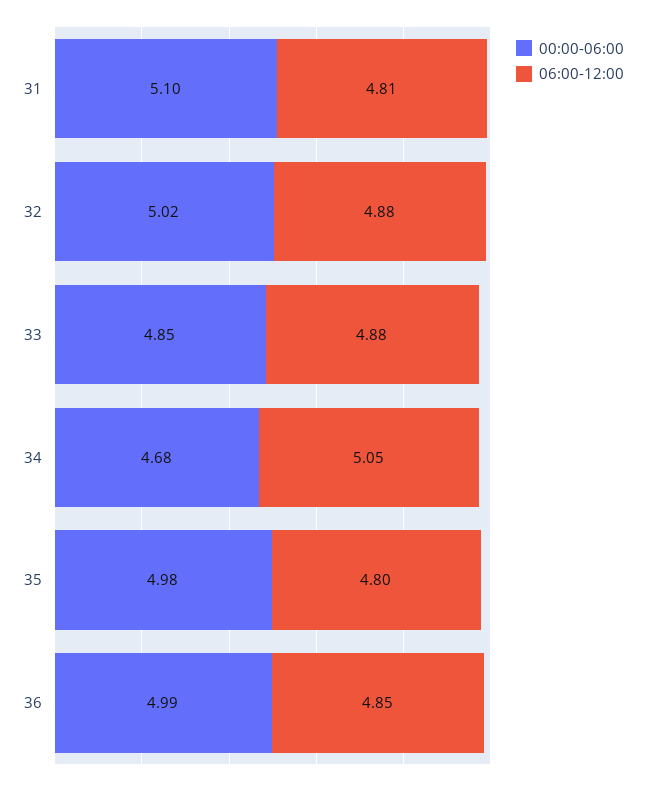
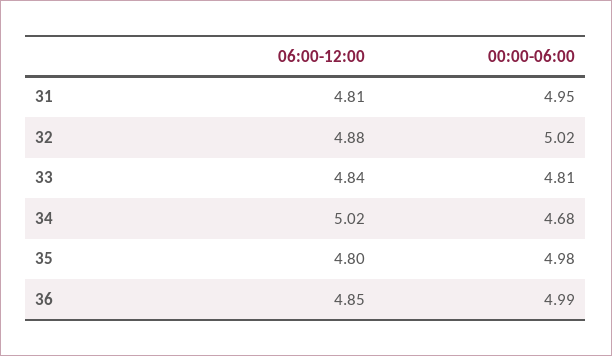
  {
    "00:00-06:00": {
-     "31": 5.1,
+     "31": 4.95,
      "32": 5.02,
-     "33": 4.85,
+     "33": 4.81,
      "34": 4.68,
      "35": 4.98,
      "36": 4.99
    },
    "06:00-12:00": {
      "31": 4.81,
      "32": 4.88,
-     "33": 4.88,
+     "33": 4.84,
-     "34": 5.05,
+     "34": 5.02,
      "35": 4.8,
      "36": 4.85
    }
  }

